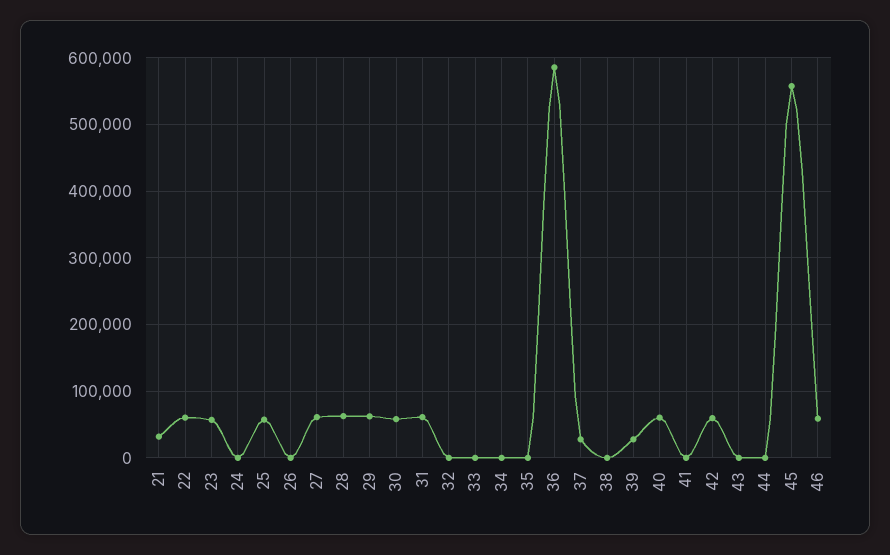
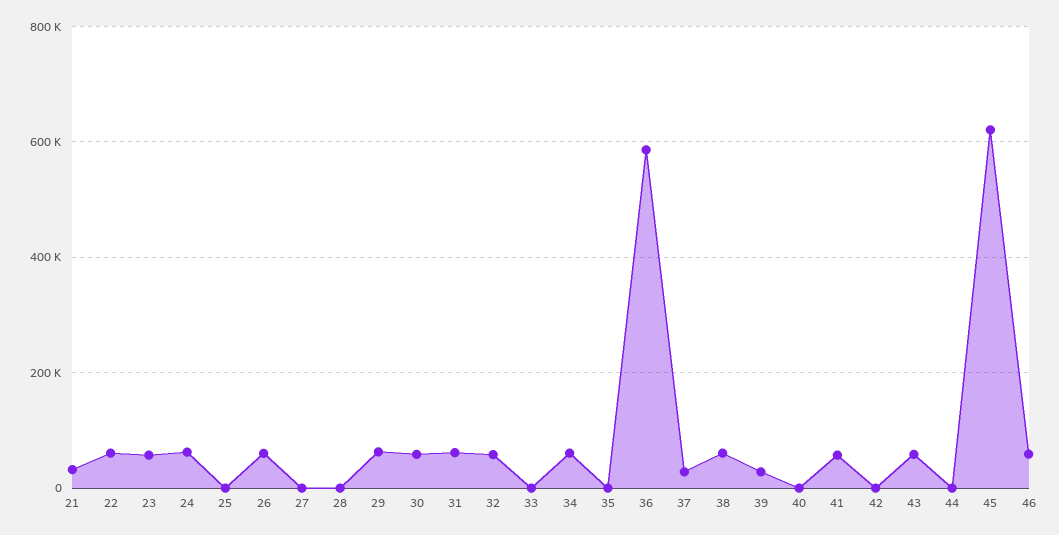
  {
    "21": 30000,
    "22": 60000,
    "23": 60000,
-   "24": 0,
+   "24": 60000,
-   "25": 60000,
+   "25": 0,
-   "26": 0,
+   "26": 60000,
-   "27": 60000,
+   "27": 0,
-   "28": 60000,
+   "28": 0,
    "29": 60000,
    "30": 60000,
    "31": 60000,
-   "32": 0,
+   "32": 60000,
    "33": 0,
-   "34": 0,
+   "34": 60000,
    "35": 0,
    "36": 590000,
    "37": 30000,
-   "38": 0,
+   "38": 60000,
    "39": 30000,
-   "40": 60000,
+   "40": 0,
-   "41": 0,
+   "41": 60000,
-   "42": 60000,
+   "42": 0,
-   "43": 0,
+   "43": 60000,
    "44": 0,
-   "45": 560000,
+   "45": 620000,
    "46": 60000
  }

